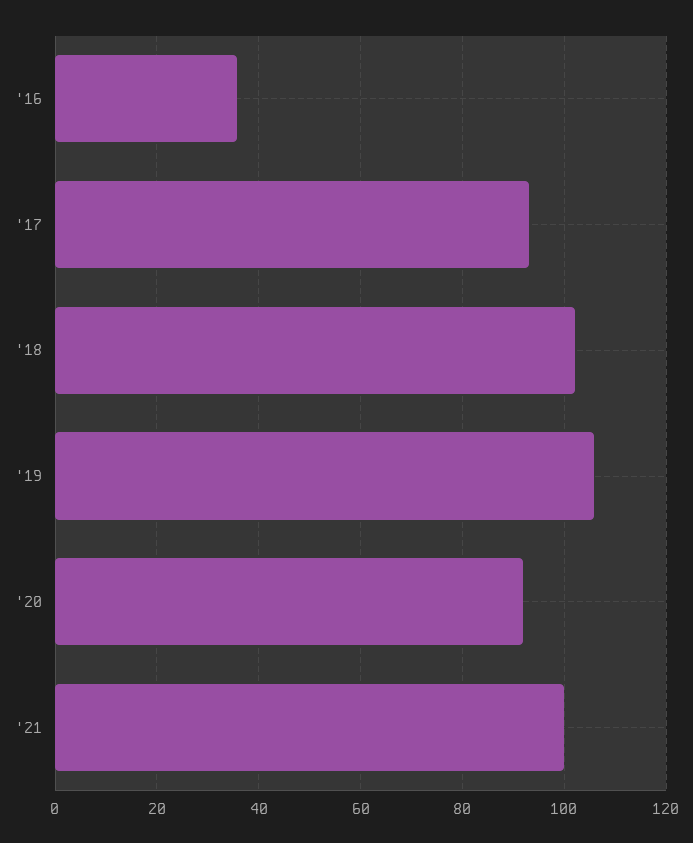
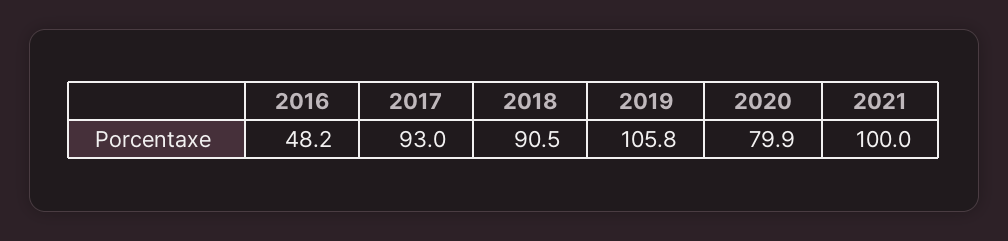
  {
-   "'16": 36,
+   "'16": 48.2,
    "'17": 93,
-   "'18": 102,
+   "'18": 90.5,
    "'19": 105.8,
-   "'20": 92,
+   "'20": 79.9,
    "'21": 100
  }

